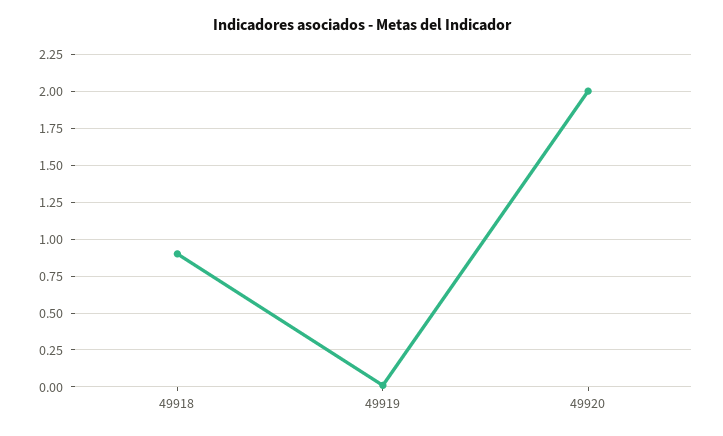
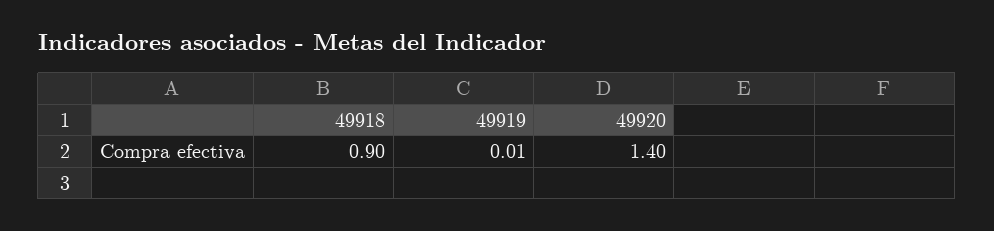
  {
    "49918": 0.9,
    "49919": 0.01,
-   "49920": 2
+   "49920": 1.4
  }

